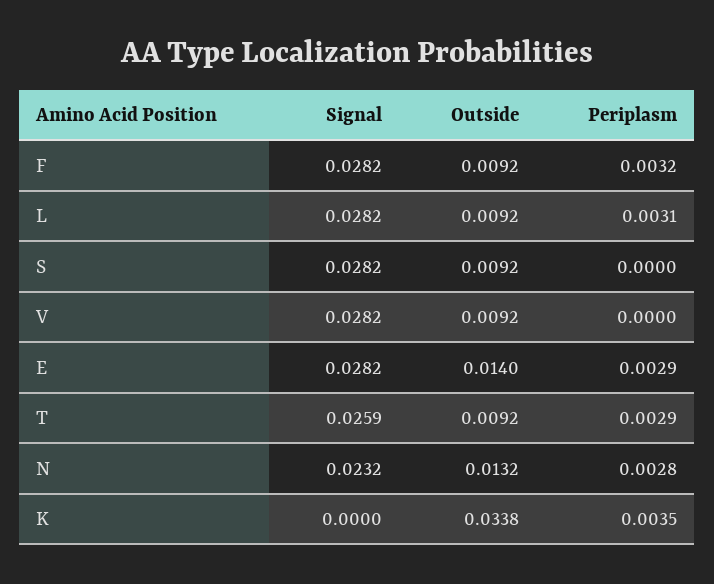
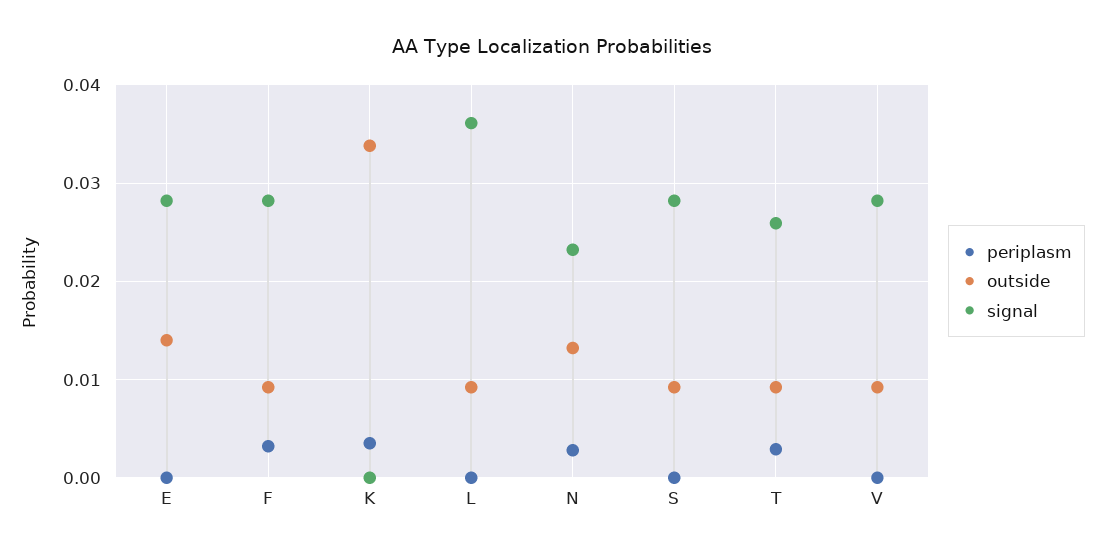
  {
    "Signal": {
      "F": 0.0282,
-     "L": 0.0282,
+     "L": 0.036,
      "S": 0.0282,
      "V": 0.0282,
      "E": 0.0282,
      "T": 0.0259,
      "N": 0.0232,
      "K": 0
    },
    "Outside": {
      "F": 0.0092,
      "L": 0.0092,
      "S": 0.0092,
      "V": 0.0092,
      "E": 0.014,
      "T": 0.0092,
      "N": 0.0132,
      "K": 0.0338
    },
    "Periplasm": {
      "F": 0.0032,
-     "L": 0.0031,
+     "L": 0,
      "S": 0,
      "V": 0,
-     "E": 0.0029,
+     "E": 0,
      "T": 0.0029,
      "N": 0.0028,
      "K": 0.0035
    }
  }

